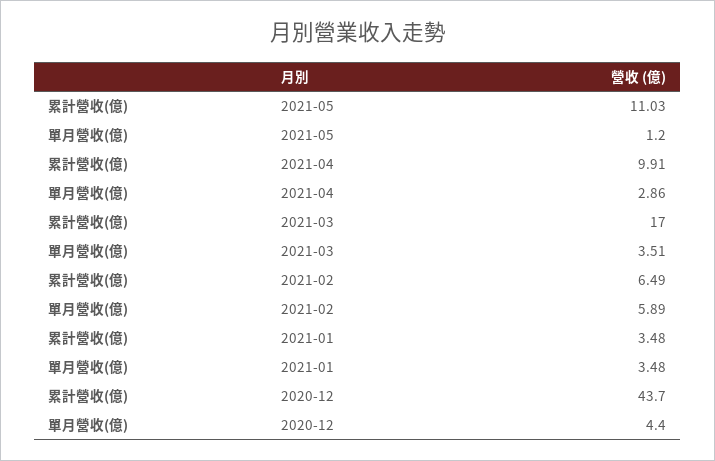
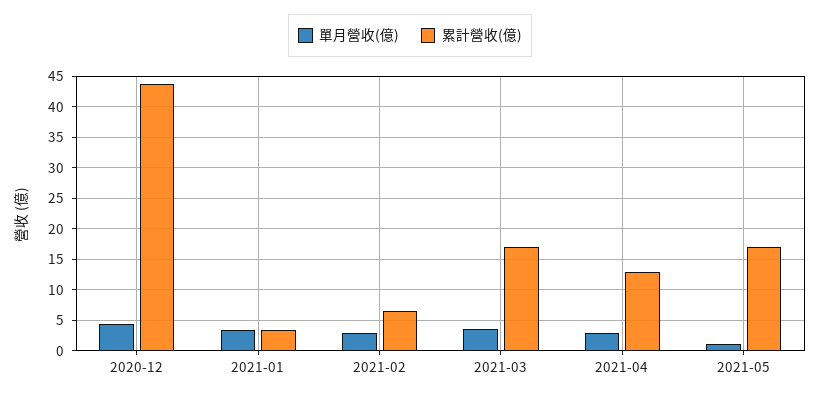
  {
    "累計營收(億)": {
-     "2021-05": 11.03,
+     "2021-05": 17,
-     "2021-04": 9.91,
+     "2021-04": 13,
      "2021-03": 17,
      "2021-02": 6.49,
      "2021-01": 3.48,
      "2020-12": 43.7
    },
    "單月營收(億)": {
      "2021-05": 1.2,
      "2021-04": 2.86,
      "2021-03": 3.51,
-     "2021-02": 5.89,
+     "2021-02": 3,
      "2021-01": 3.48,
      "2020-12": 4.4
    }
  }

